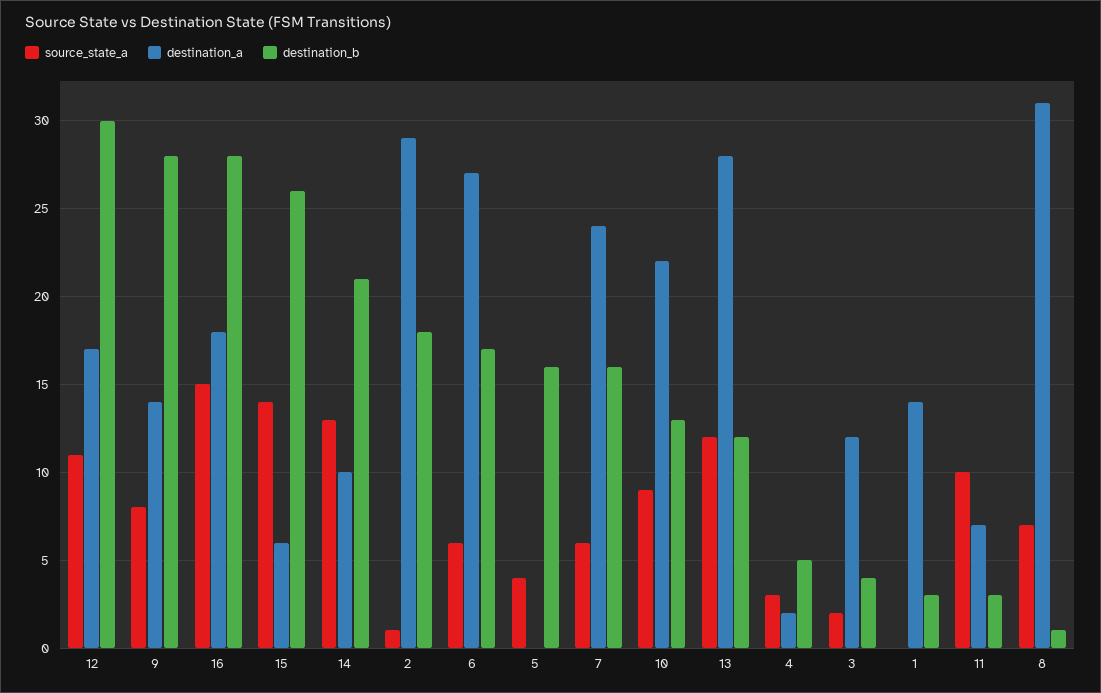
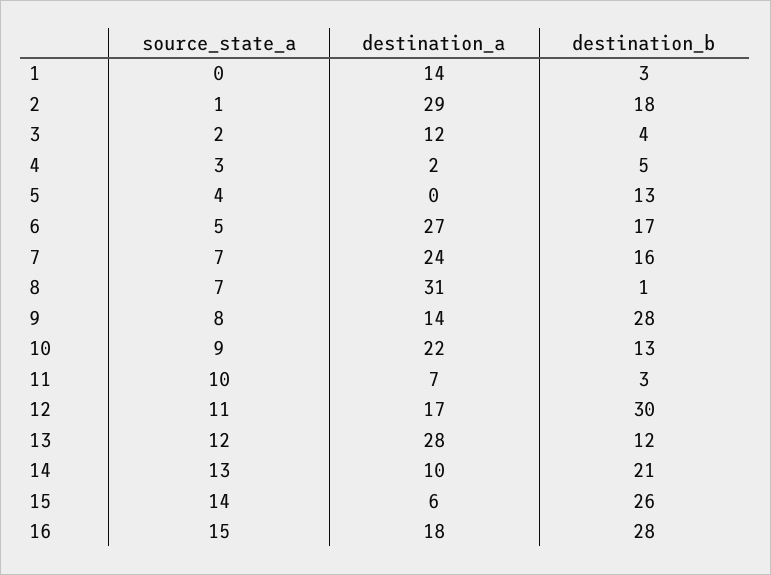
  {
    "source_state_a": {
      "12": 11,
      "9": 8,
      "16": 15,
      "15": 14,
      "14": 13,
      "2": 1,
-     "6": 6,
+     "6": 5,
      "5": 4,
-     "7": 6,
+     "7": 7,
      "10": 9,
      "13": 12,
      "4": 3,
      "3": 2,
      "1": 0,
      "11": 10,
      "8": 7
    },
    "destination_a": {
      "12": 17,
      "9": 14,
      "16": 18,
      "15": 6,
      "14": 10,
      "2": 29,
      "6": 27,
      "5": 0,
      "7": 24,
      "10": 22,
      "13": 28,
      "4": 2,
      "3": 12,
      "1": 14,
      "11": 7,
      "8": 31
    },
    "destination_b": {
      "12": 30,
      "9": 28,
      "16": 28,
      "15": 26,
      "14": 21,
      "2": 18,
      "6": 17,
-     "5": 16,
+     "5": 13,
      "7": 16,
      "10": 13,
      "13": 12,
      "4": 5,
      "3": 4,
      "1": 3,
      "11": 3,
      "8": 1
    }
  }

